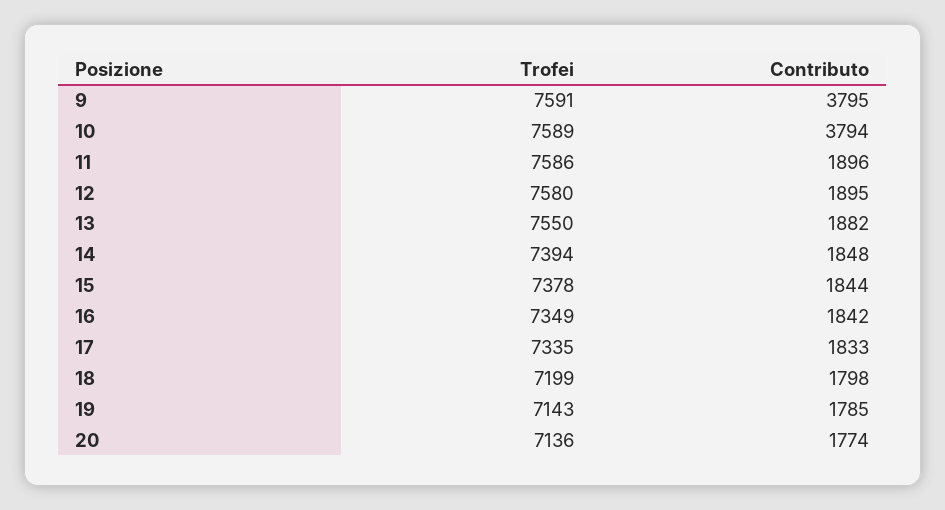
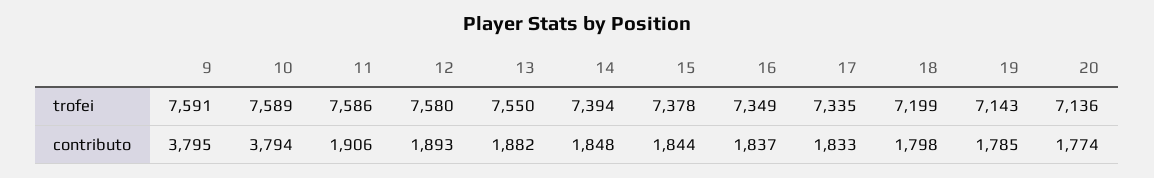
  {
    "Trofei": {
      "9": 7591,
      "10": 7589,
      "11": 7586,
      "12": 7580,
      "13": 7550,
      "14": 7394,
      "15": 7378,
      "16": 7349,
      "17": 7335,
      "18": 7199,
      "19": 7143,
      "20": 7136
    },
    "Contributo": {
      "9": 3795,
      "10": 3794,
-     "11": 1896,
+     "11": 1906,
-     "12": 1895,
+     "12": 1893,
      "13": 1882,
      "14": 1848,
      "15": 1844,
-     "16": 1842,
+     "16": 1837,
      "17": 1833,
      "18": 1798,
      "19": 1785,
      "20": 1774
    }
  }

